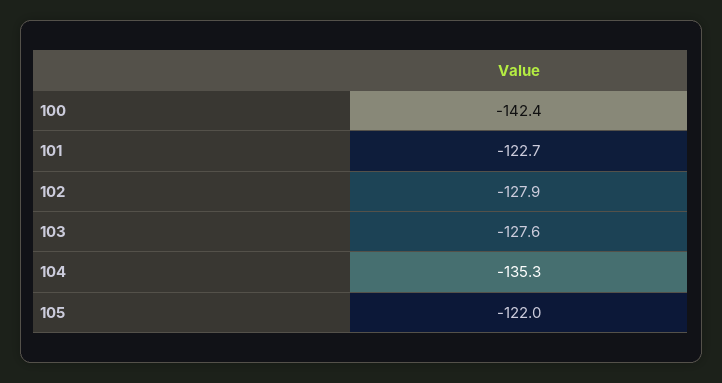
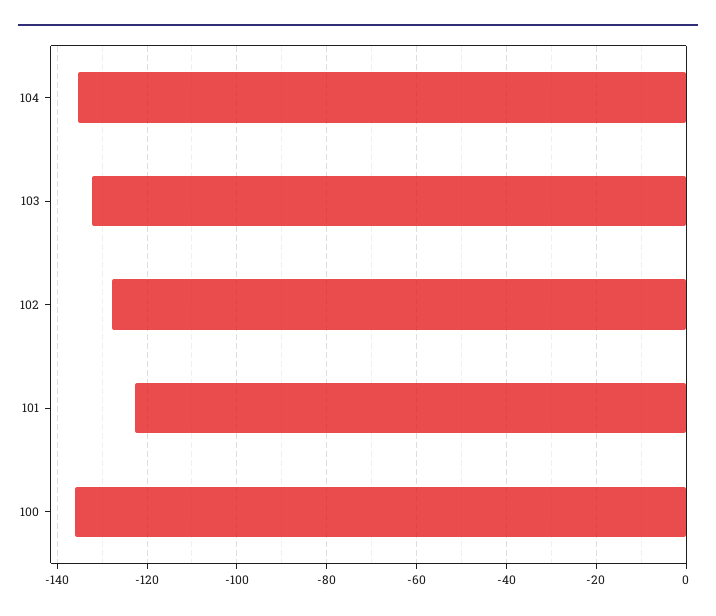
  {
-   "100": -142.4,
+   "100": -136,
    "101": -122.7,
    "102": -127.9,
-   "103": -127.6,
+   "103": -132,
-   "104": -135.3,
+   "104": -135.3
-   "105": -122
  }

